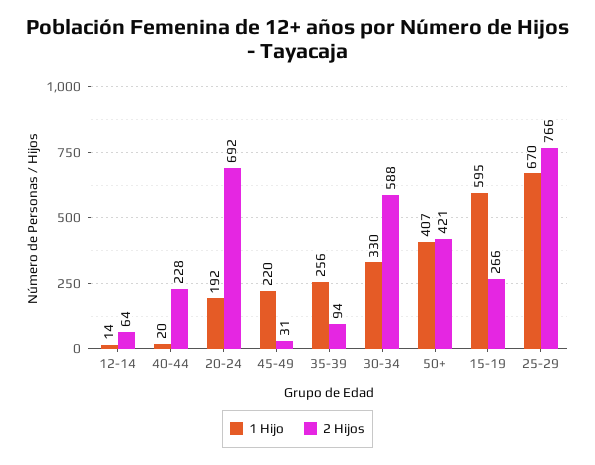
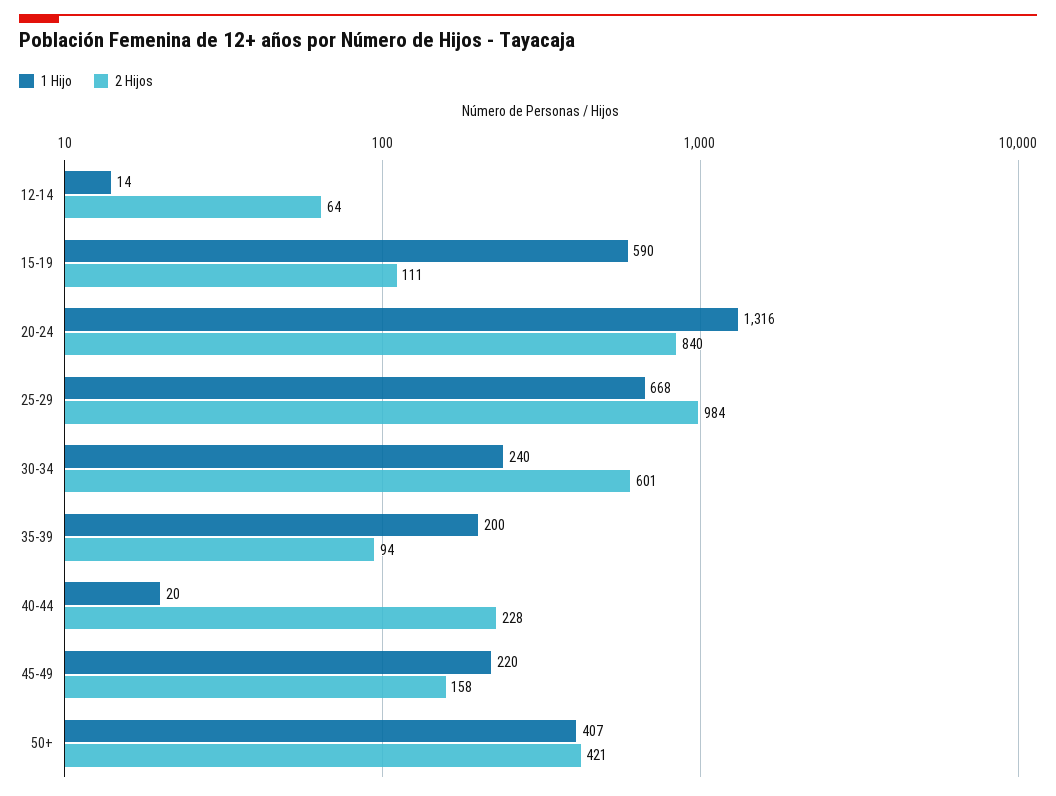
  {
    "1 Hijo": {
      "12-14": 14,
      "40-44": 20,
-     "20-24": 192,
+     "20-24": 1316,
      "45-49": 220,
-     "35-39": 256,
+     "35-39": 200,
-     "30-34": 330,
+     "30-34": 240,
      "50+": 407,
-     "15-19": 595,
+     "15-19": 590,
-     "25-29": 670
+     "25-29": 668
    },
    "2 Hijos": {
      "12-14": 64,
      "40-44": 228,
-     "20-24": 692,
+     "20-24": 840,
-     "45-49": 31,
+     "45-49": 158,
      "35-39": 94,
-     "30-34": 588,
+     "30-34": 601,
      "50+": 421,
-     "15-19": 266,
+     "15-19": 111,
-     "25-29": 766
+     "25-29": 984
    }
  }

